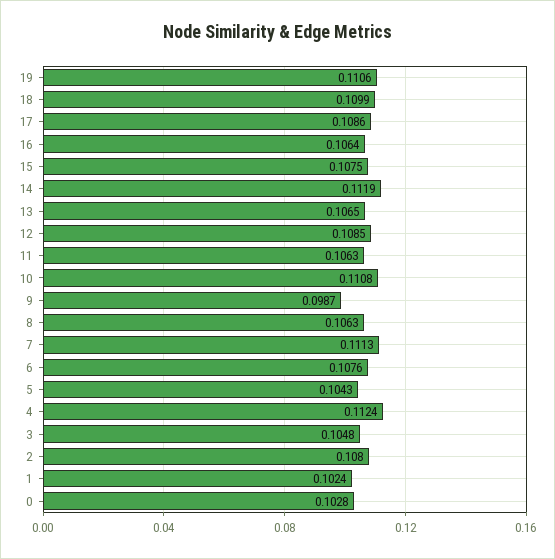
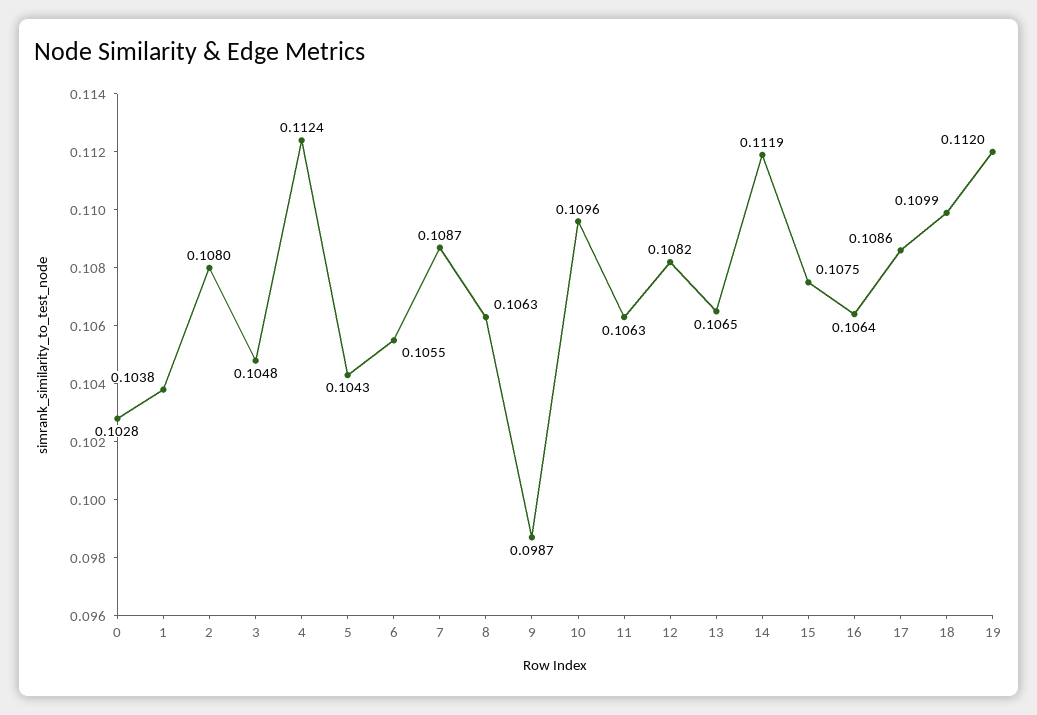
  {
-   "19": 0.1106,
+   "19": 0.112,
    "18": 0.1099,
    "17": 0.1086,
    "16": 0.1064,
    "15": 0.1075,
    "14": 0.1119,
    "13": 0.1065,
-   "12": 0.1085,
+   "12": 0.1082,
    "11": 0.1063,
-   "10": 0.1108,
+   "10": 0.1096,
    "9": 0.0987,
    "8": 0.1063,
-   "7": 0.1113,
+   "7": 0.1087,
-   "6": 0.1076,
+   "6": 0.1055,
    "5": 0.1043,
    "4": 0.1124,
    "3": 0.1048,
    "2": 0.108,
-   "1": 0.1024,
+   "1": 0.1038,
    "0": 0.1028
  }

